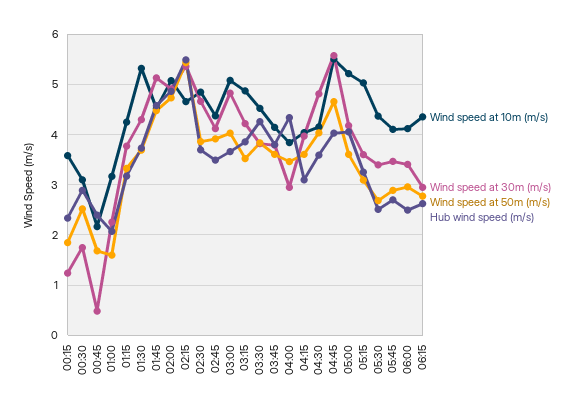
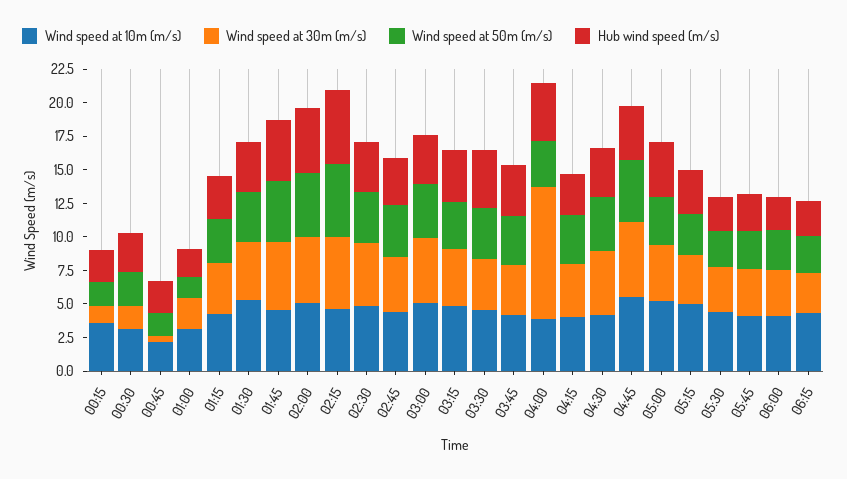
  {
    "Wind speed at 10m (m/s)": {
      "00:15": 3.6,
      "00:30": 3.2,
      "00:45": 2.2,
      "01:00": 3.2,
      "01:15": 4.2,
      "01:30": 5.4,
      "01:45": 4.6,
      "02:00": 5,
      "02:15": 4.6,
      "02:30": 4.8,
      "02:45": 4.4,
      "03:00": 5,
      "03:15": 4.8,
      "03:30": 4.6,
      "03:45": 4.2,
      "04:00": 3.8,
      "04:15": 4,
      "04:30": 4.2,
      "04:45": 5.6,
      "05:00": 5.2,
      "05:15": 5,
      "05:30": 4.4,
      "05:45": 4.2,
      "06:00": 4.2,
      "06:15": 4.4
    },
    "Wind speed at 30m (m/s)": {
      "00:15": 1.2,
      "00:30": 1.8,
      "00:45": 0.4,
      "01:00": 2.2,
      "01:15": 3.8,
      "01:30": 4.4,
      "01:45": 5.2,
      "02:00": 5,
      "02:15": 5.4,
      "02:30": 4.6,
      "02:45": 4.2,
      "03:00": 4.8,
      "03:15": 4.2,
      "03:30": 3.8,
      "03:45": 3.8,
-     "04:00": 3,
+     "04:00": 10,
      "04:15": 4,
      "04:30": 4.8,
      "04:45": 5.6,
      "05:00": 4.2,
      "05:15": 3.6,
      "05:30": 3.4,
      "05:45": 3.4,
      "06:00": 3.4,
      "06:15": 3
    },
    "Wind speed at 50m (m/s)": {
      "00:15": 1.8,
      "00:30": 2.6,
      "00:45": 1.6,
      "01:00": 1.6,
      "01:15": 3.4,
      "01:30": 3.6,
      "01:45": 4.4,
      "02:00": 4.8,
      "02:15": 5.4,
      "02:30": 3.8,
      "02:45": 4,
      "03:00": 4,
      "03:15": 3.6,
      "03:30": 3.8,
      "03:45": 3.6,
      "04:00": 3.4,
      "04:15": 3.6,
      "04:30": 4,
      "04:45": 4.6,
      "05:00": 3.6,
      "05:15": 3,
      "05:30": 2.6,
      "05:45": 2.8,
      "06:00": 3,
      "06:15": 2.8
    },
    "Hub wind speed (m/s)": {
      "00:15": 2.4,
      "00:30": 2.8,
      "00:45": 2.4,
      "01:00": 2,
      "01:15": 3.2,
      "01:30": 3.8,
      "01:45": 4.6,
      "02:00": 4.8,
      "02:15": 5.4,
      "02:30": 3.6,
      "02:45": 3.4,
      "03:00": 3.6,
      "03:15": 3.8,
      "03:30": 4.2,
      "03:45": 3.8,
      "04:00": 4.4,
      "04:15": 3,
      "04:30": 3.6,
      "04:45": 4,
      "05:00": 4,
      "05:15": 3.2,
      "05:30": 2.6,
      "05:45": 2.8,
      "06:00": 2.4,
      "06:15": 2.6
    }
  }

